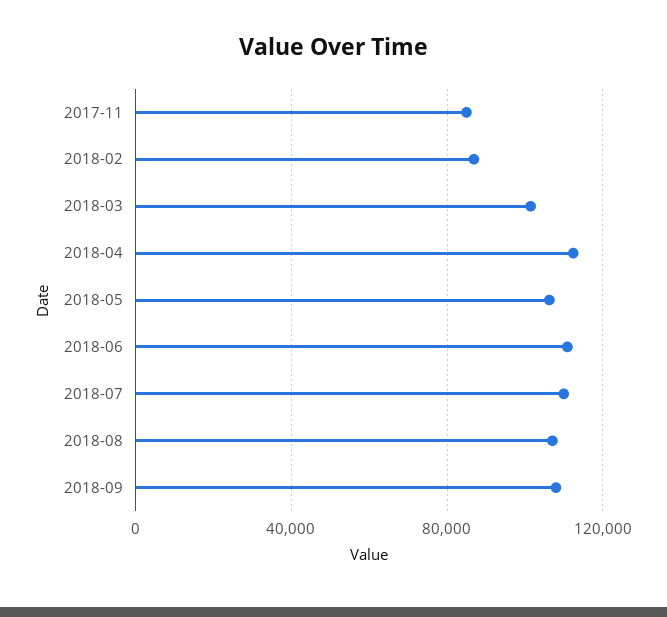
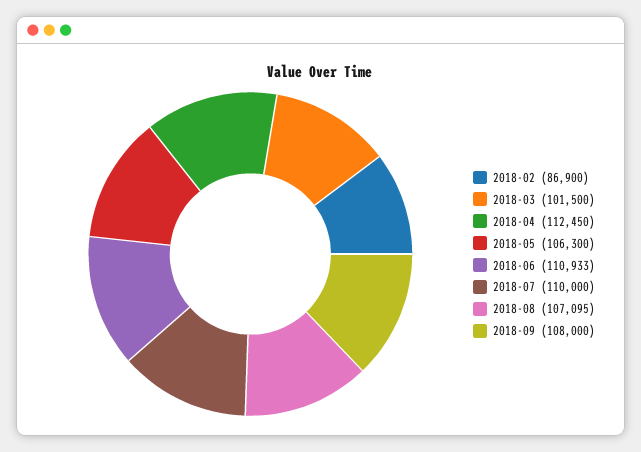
  {
-   "2017-11": 85000,
    "2018-02": 86900,
    "2018-03": 101500,
    "2018-04": 112450,
    "2018-05": 106300,
    "2018-06": 110933,
    "2018-07": 110000,
    "2018-08": 107095,
    "2018-09": 108000
  }

